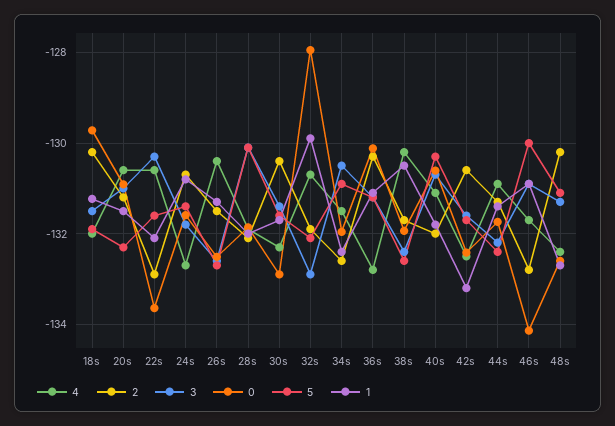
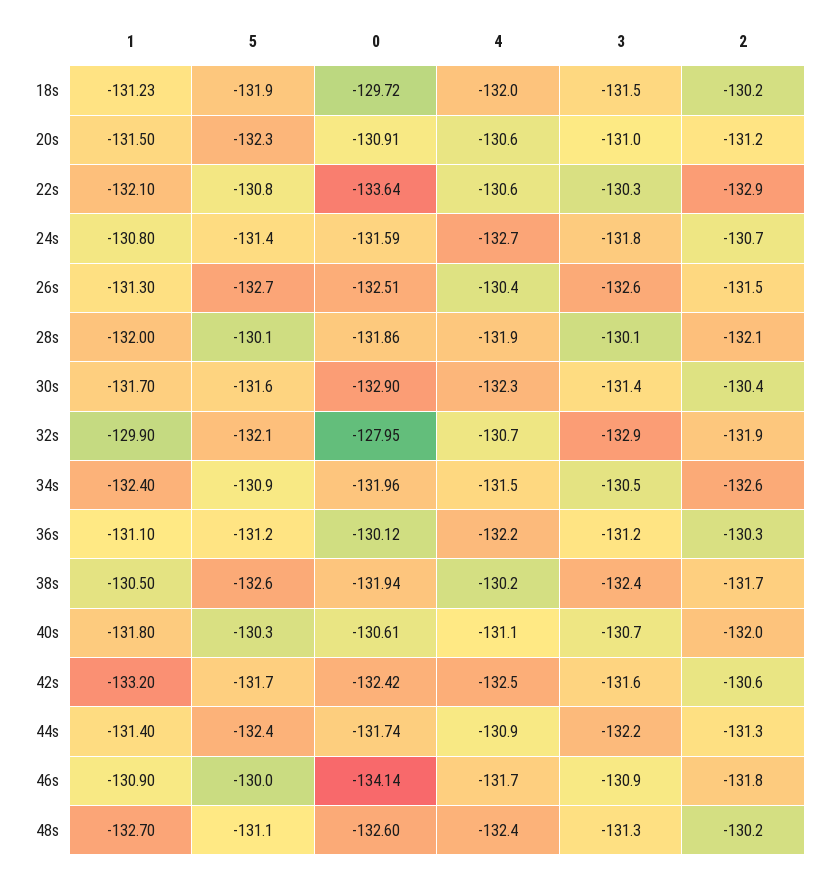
  {
    "4": {
      "18s": -132,
      "20s": -130.6,
      "22s": -130.6,
      "24s": -132.7,
      "26s": -130.4,
      "28s": -131.9,
      "30s": -132.3,
      "32s": -130.7,
      "34s": -131.5,
-     "36s": -132.8,
+     "36s": -132.2,
      "38s": -130.2,
      "40s": -131.1,
      "42s": -132.5,
      "44s": -130.9,
      "46s": -131.7,
      "48s": -132.4
    },
    "2": {
      "18s": -130.2,
      "20s": -131.2,
      "22s": -132.9,
      "24s": -130.7,
      "26s": -131.5,
      "28s": -132.1,
      "30s": -130.4,
      "32s": -131.9,
      "34s": -132.6,
      "36s": -130.3,
      "38s": -131.7,
      "40s": -132,
      "42s": -130.6,
      "44s": -131.3,
-     "46s": -132.8,
+     "46s": -131.8,
      "48s": -130.2
    },
    "3": {
      "18s": -131.5,
      "20s": -131,
      "22s": -130.3,
      "24s": -131.8,
      "26s": -132.6,
      "28s": -130.1,
      "30s": -131.4,
      "32s": -132.9,
      "34s": -130.5,
      "36s": -131.2,
      "38s": -132.4,
      "40s": -130.7,
      "42s": -131.6,
      "44s": -132.2,
      "46s": -130.9,
      "48s": -131.3
    },
    "0": {
      "18s": -129.72,
      "20s": -130.91,
      "22s": -133.64,
      "24s": -131.59,
      "26s": -132.51,
      "28s": -131.86,
      "30s": -132.9,
      "32s": -127.95,
      "34s": -131.96,
      "36s": -130.12,
      "38s": -131.94,
      "40s": -130.61,
      "42s": -132.42,
      "44s": -131.74,
      "46s": -134.14,
      "48s": -132.6
    },
    "5": {
      "18s": -131.9,
      "20s": -132.3,
-     "22s": -131.6,
+     "22s": -130.8,
      "24s": -131.4,
      "26s": -132.7,
      "28s": -130.1,
      "30s": -131.6,
      "32s": -132.1,
      "34s": -130.9,
      "36s": -131.2,
      "38s": -132.6,
      "40s": -130.3,
      "42s": -131.7,
      "44s": -132.4,
      "46s": -130,
      "48s": -131.1
    },
    "1": {
      "18s": -131.23,
      "20s": -131.5,
      "22s": -132.1,
      "24s": -130.8,
      "26s": -131.3,
      "28s": -132,
      "30s": -131.7,
      "32s": -129.9,
      "34s": -132.4,
      "36s": -131.1,
      "38s": -130.5,
      "40s": -131.8,
      "42s": -133.2,
      "44s": -131.4,
      "46s": -130.9,
      "48s": -132.7
    }
  }

